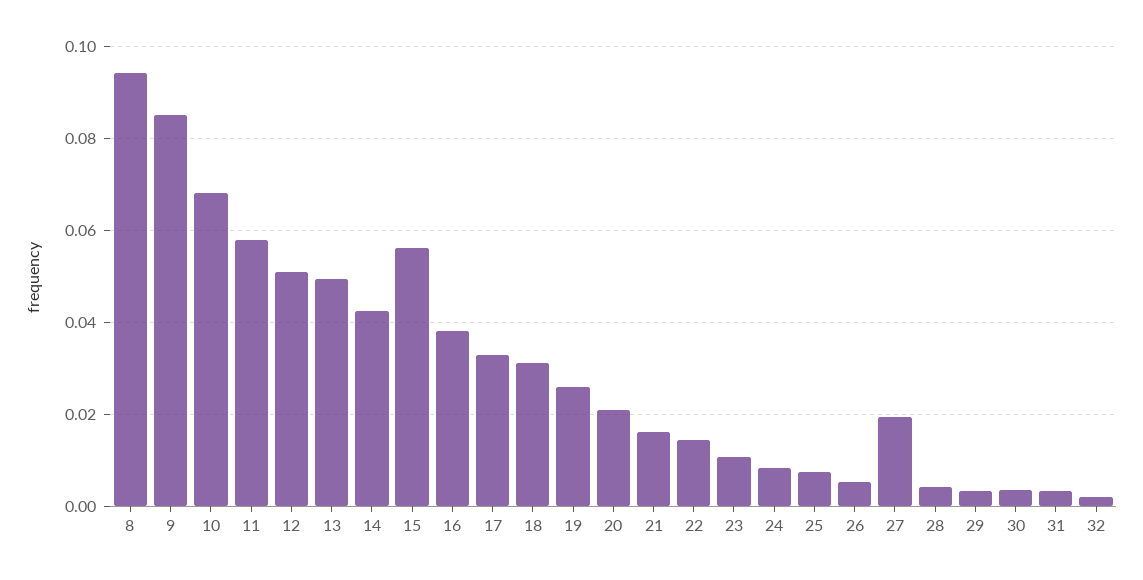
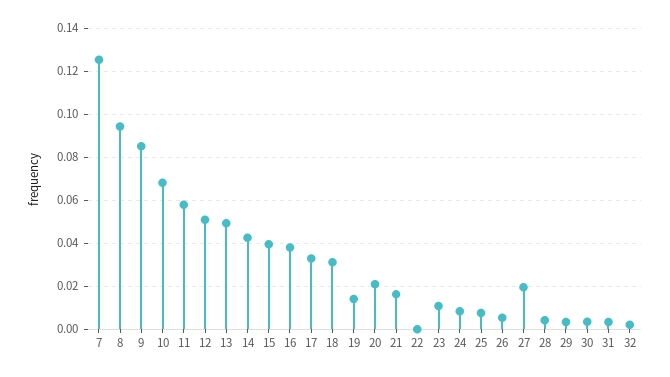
  {
    "8": 0.094,
    "9": 0.086,
    "10": 0.068,
    "11": 0.058,
    "12": 0.05,
    "13": 0.05,
    "14": 0.042,
-   "15": 0.056,
+   "15": 0.04,
    "16": 0.038,
    "17": 0.032,
    "18": 0.032,
-   "19": 0.026,
+   "19": 0.015,
    "20": 0.02,
    "21": 0.016,
-   "22": 0.014,
+   "22": 0,
    "23": 0.01,
    "24": 0.008,
    "25": 0.008,
    "26": 0.006,
    "27": 0.02,
    "28": 0.004,
    "29": 0.004,
    "30": 0.004,
    "31": 0.004,
-   "32": 0.002
+   "32": 0.002,
+   "7": 0.125
  }

